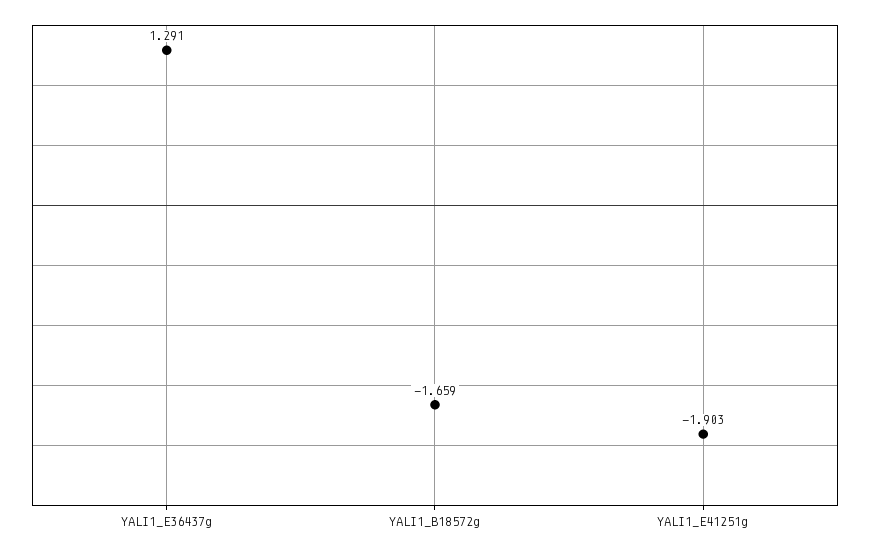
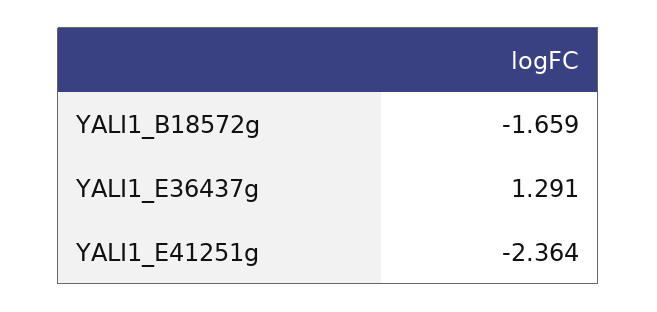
  {
    "YALI1_E36437g": 1.291,
    "YALI1_B18572g": -1.659,
-   "YALI1_E41251g": -1.903
+   "YALI1_E41251g": -2.364
  }

